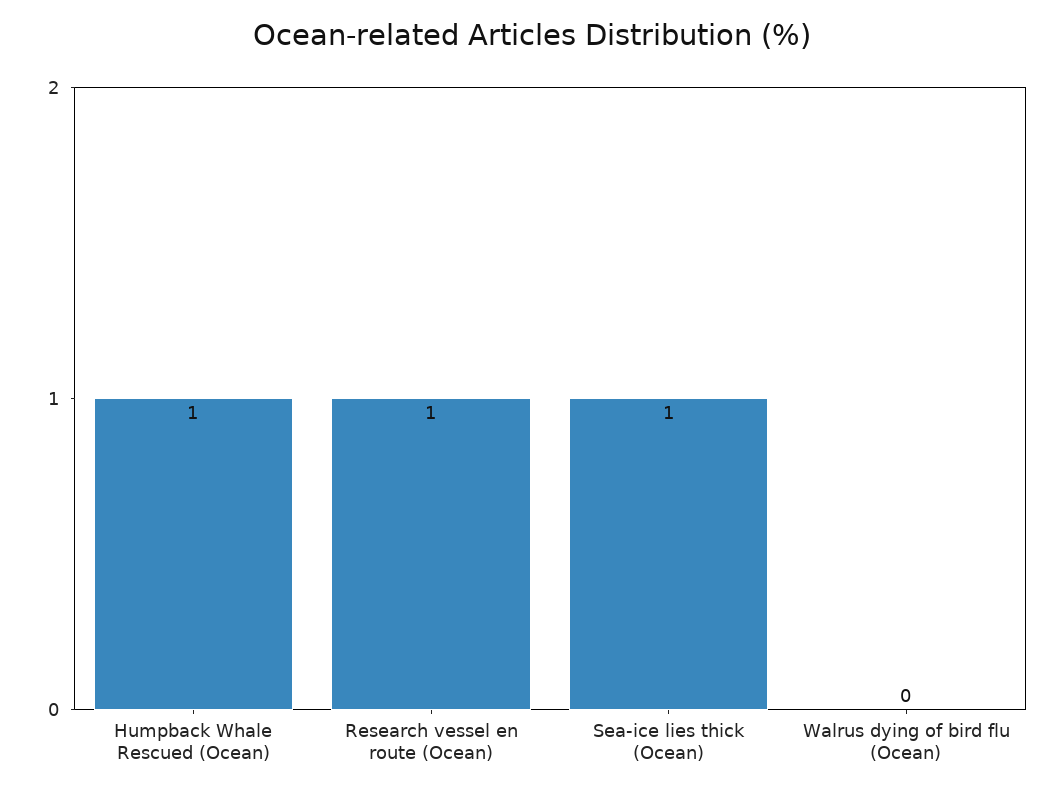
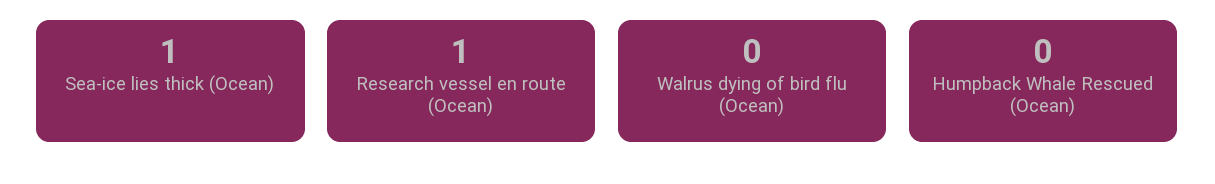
  {
-   "Humpback Whale Rescued (Ocean)": 1,
+   "Humpback Whale Rescued (Ocean)": 0,
    "Research vessel en route (Ocean)": 1,
    "Sea-ice lies thick (Ocean)": 1,
    "Walrus dying of bird flu (Ocean)": 0
  }

